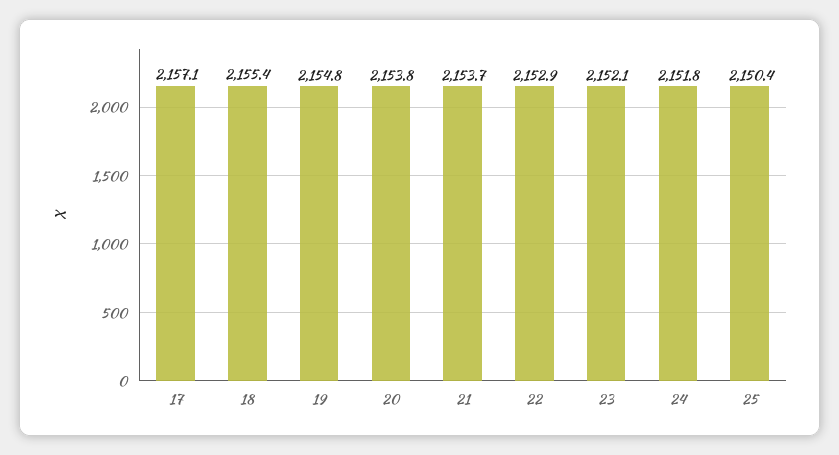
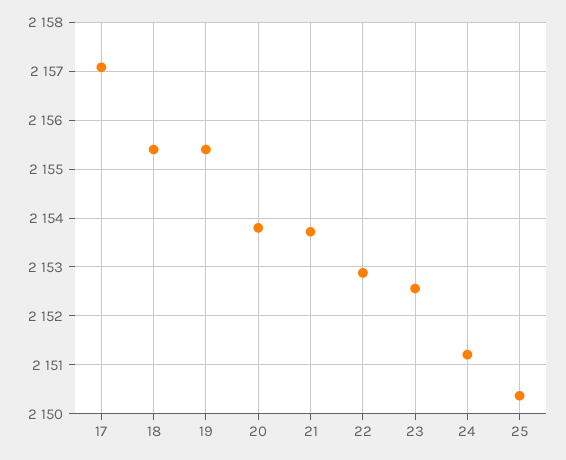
  {
    "17": 2157.1,
    "18": 2155.4,
-   "19": 2154.8,
+   "19": 2155.4,
    "20": 2153.8,
    "21": 2153.7,
    "22": 2152.9,
-   "23": 2152.1,
+   "23": 2152.6,
-   "24": 2151.8,
+   "24": 2151.2,
    "25": 2150.4
  }

